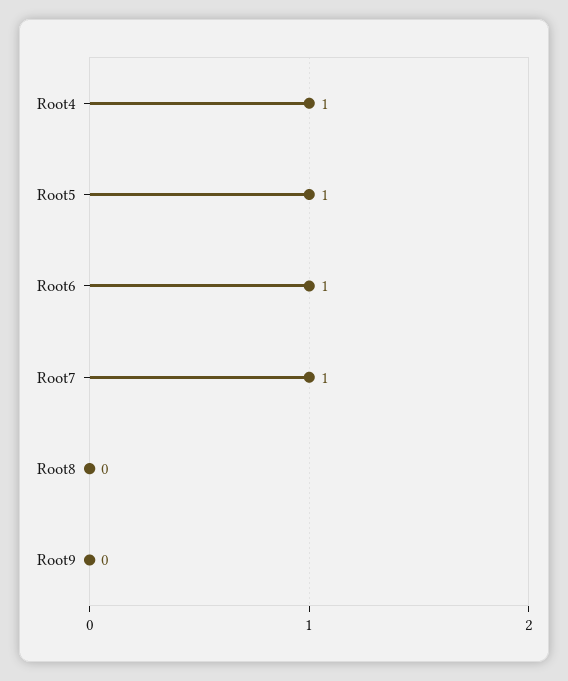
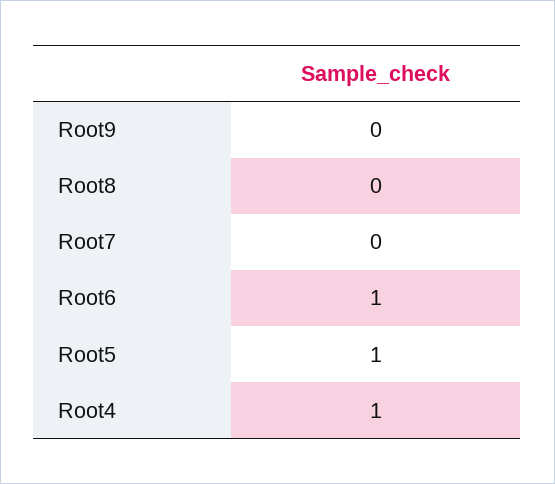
  {
    "Root4": 1,
    "Root5": 1,
    "Root6": 1,
-   "Root7": 1,
+   "Root7": 0,
    "Root8": 0,
    "Root9": 0
  }

